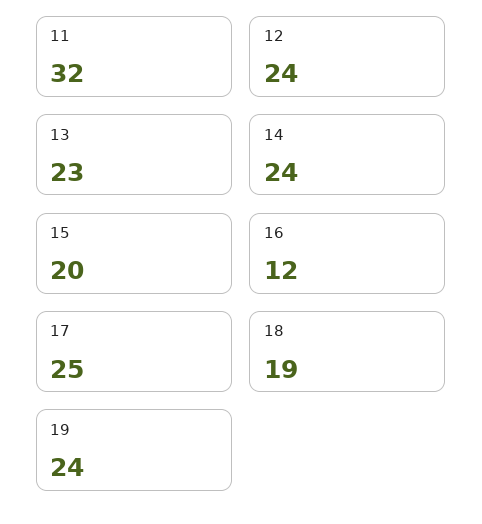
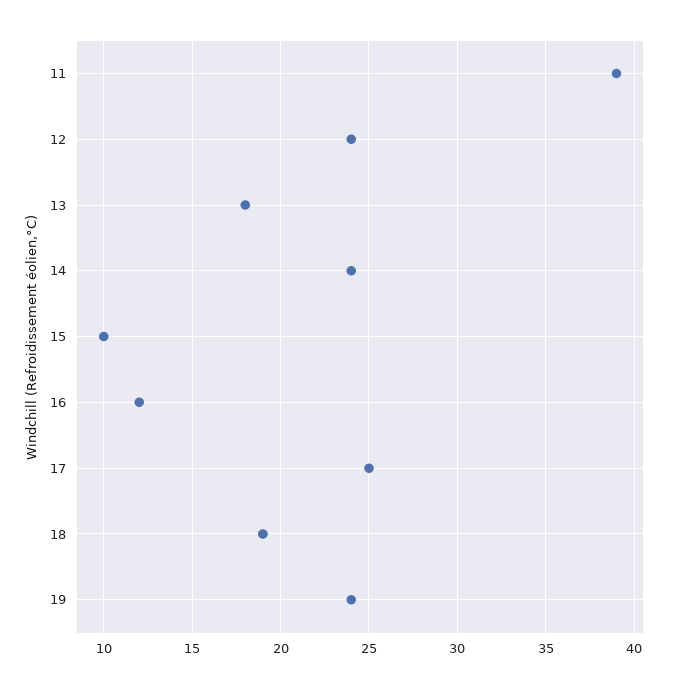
  {
-   "11": 32,
+   "11": 39,
    "12": 24,
-   "13": 23,
+   "13": 18,
    "14": 24,
-   "15": 20,
+   "15": 10,
    "16": 12,
    "17": 25,
    "18": 19,
    "19": 24
  }

